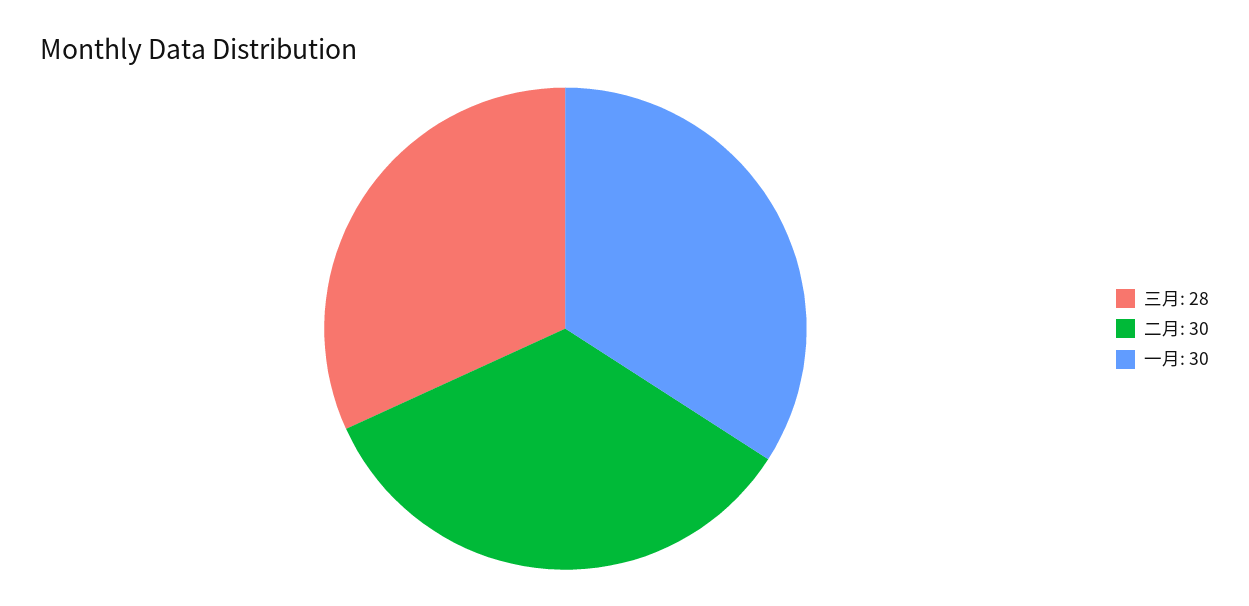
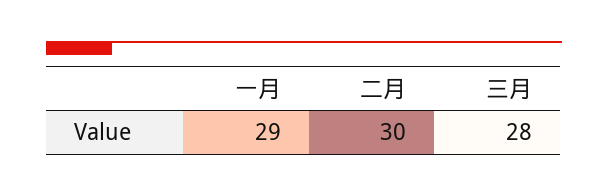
  {
    "三月": 28,
    "二月": 30,
-   "一月": 30
+   "一月": 29
  }

